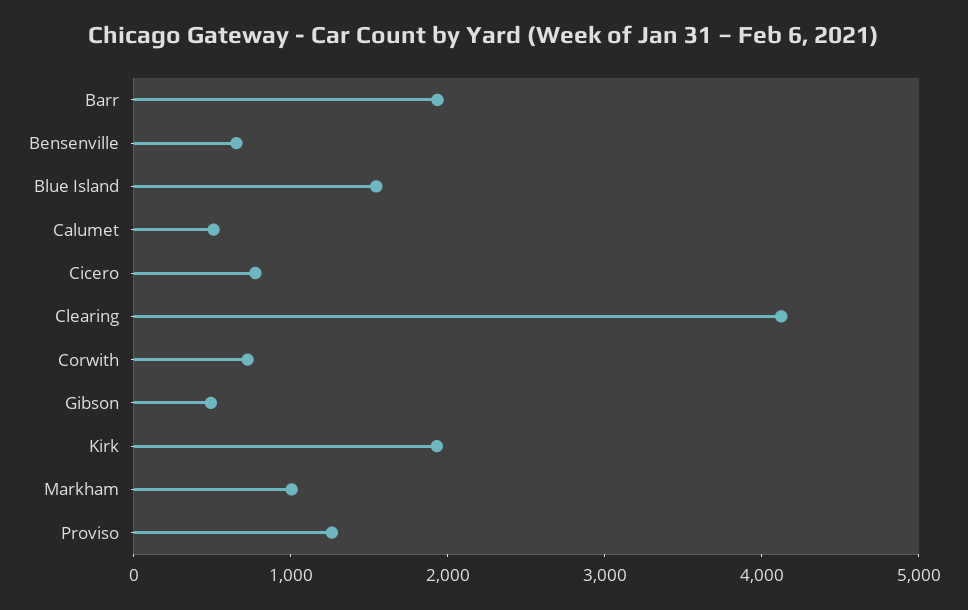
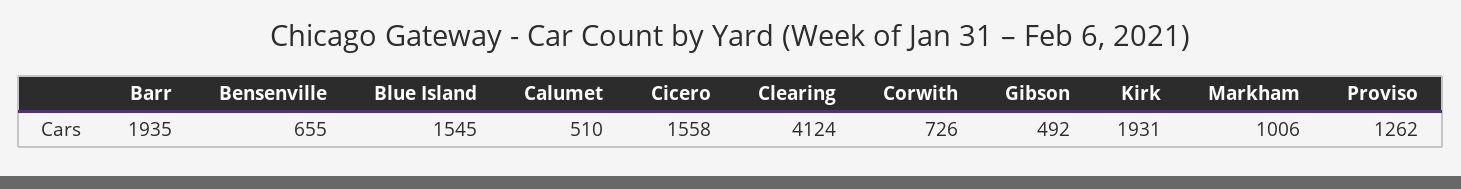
  {
    "Barr": 1935,
    "Bensenville": 655,
    "Blue Island": 1545,
    "Calumet": 510,
-   "Cicero": 800,
+   "Cicero": 1558,
    "Clearing": 4124,
    "Corwith": 726,
    "Gibson": 492,
    "Kirk": 1931,
    "Markham": 1006,
    "Proviso": 1262
  }

